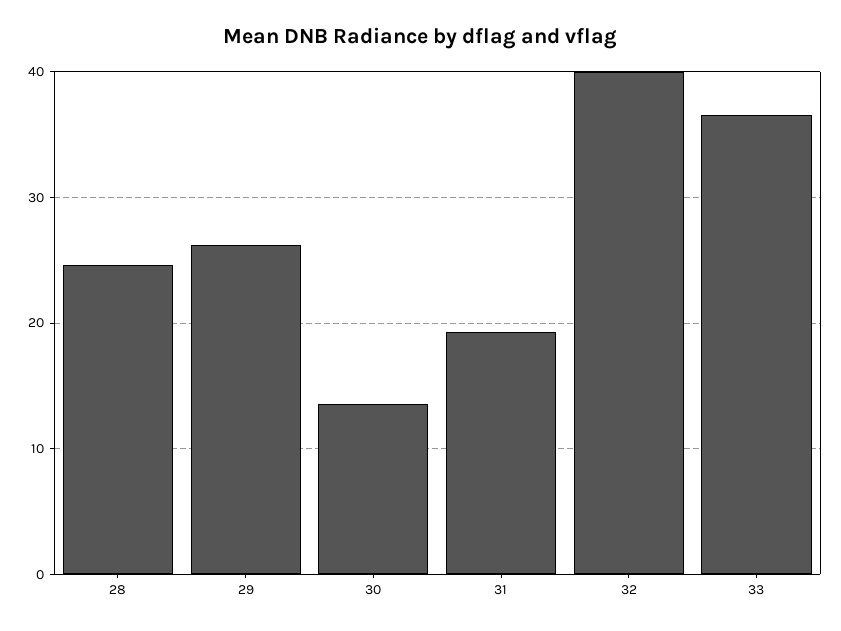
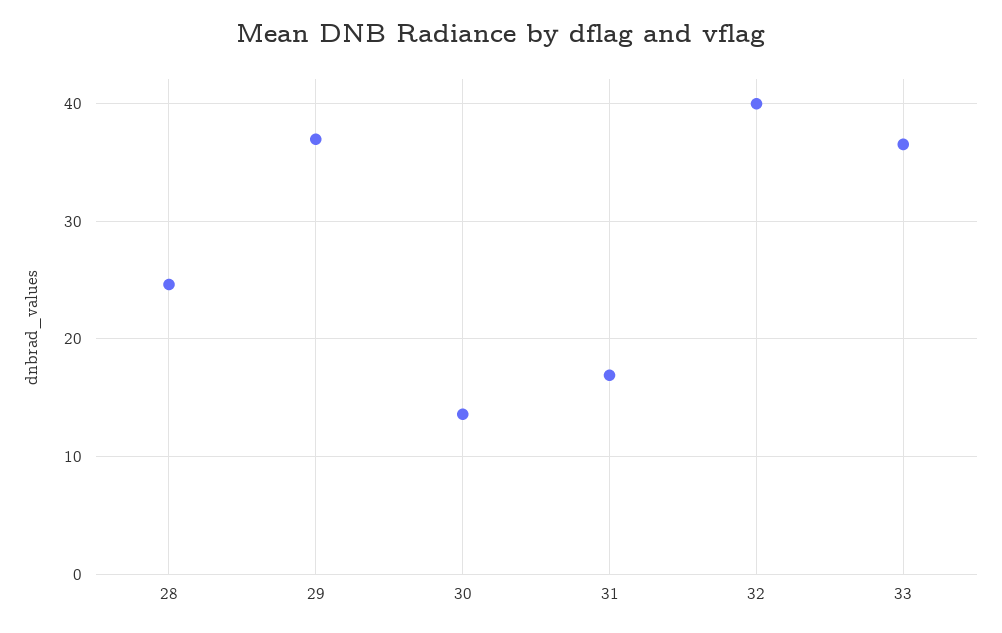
  {
    "28": 25,
-   "29": 26,
+   "29": 37,
    "30": 14,
-   "31": 19,
+   "31": 17,
    "32": 40,
    "33": 37
  }

